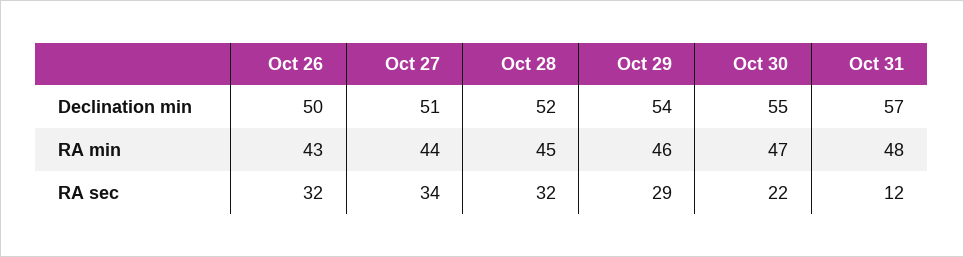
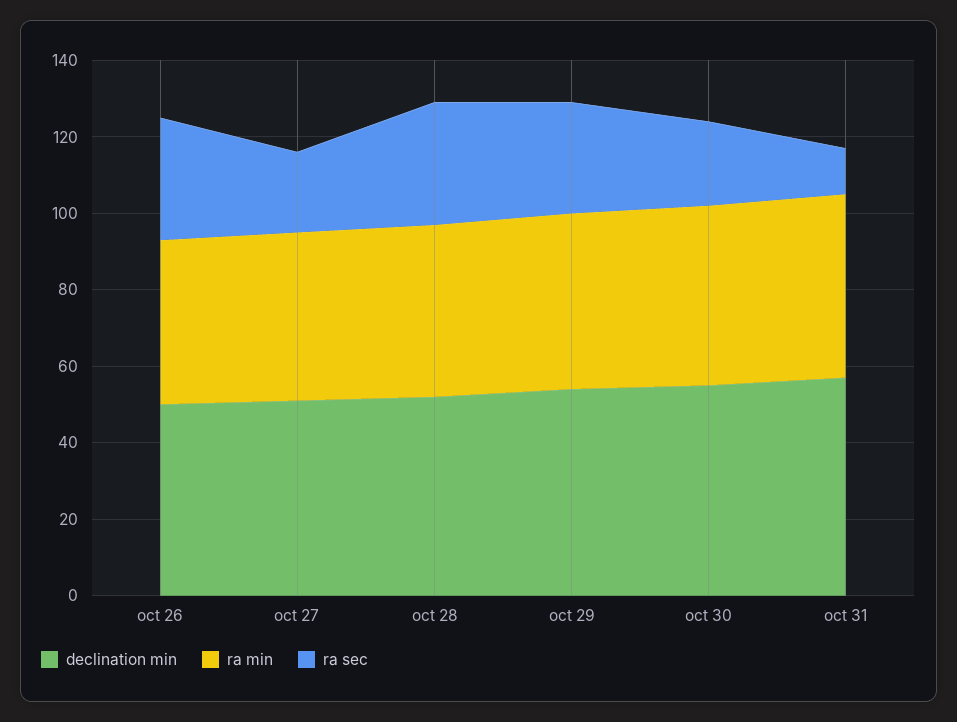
  {
    "Declination min": {
      "Oct 26": 50,
      "Oct 27": 51,
      "Oct 28": 52,
      "Oct 29": 54,
      "Oct 30": 55,
      "Oct 31": 57
    },
    "RA min": {
      "Oct 26": 43,
      "Oct 27": 44,
      "Oct 28": 45,
      "Oct 29": 46,
      "Oct 30": 47,
      "Oct 31": 48
    },
    "RA sec": {
      "Oct 26": 32,
-     "Oct 27": 34,
+     "Oct 27": 20,
      "Oct 28": 32,
      "Oct 29": 29,
      "Oct 30": 22,
      "Oct 31": 12
    }
  }

